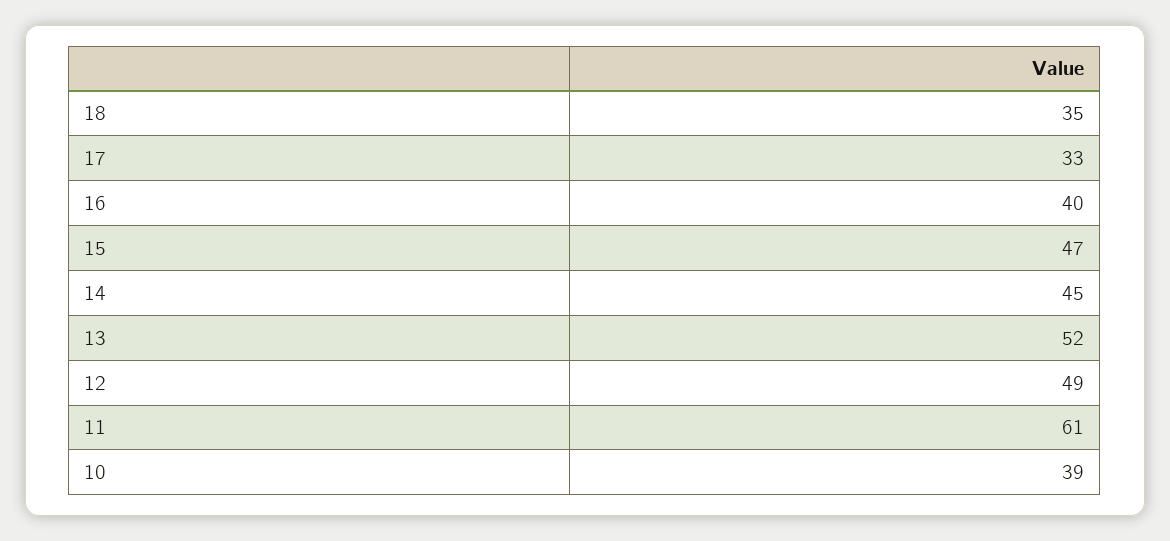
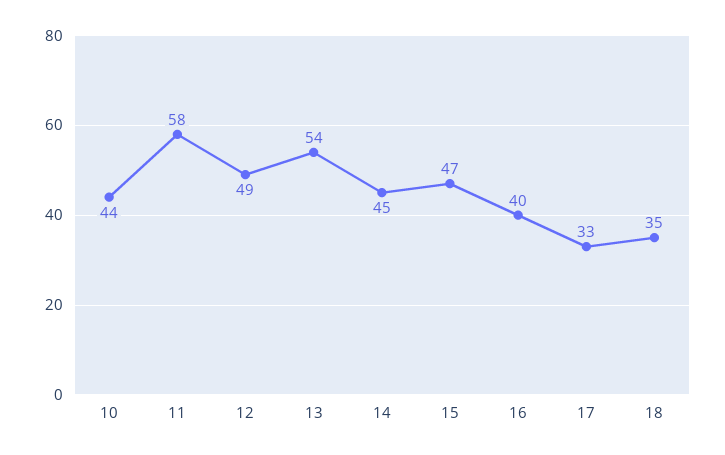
  {
    "18": 35,
    "17": 33,
    "16": 40,
    "15": 47,
    "14": 45,
-   "13": 52,
+   "13": 54,
    "12": 49,
-   "11": 61,
+   "11": 58,
-   "10": 39
+   "10": 44
  }

